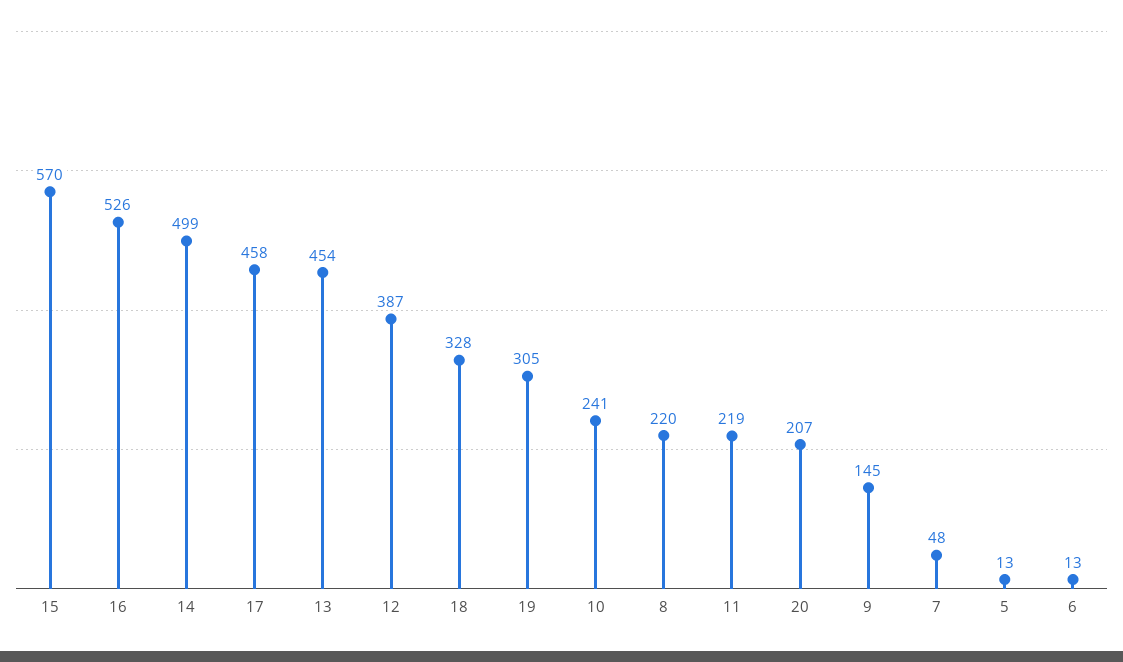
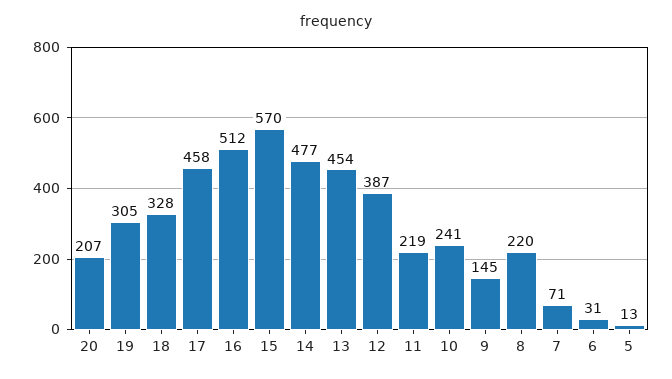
  {
    "15": 570,
-   "16": 526,
+   "16": 512,
-   "14": 499,
+   "14": 477,
    "17": 458,
    "13": 454,
    "12": 387,
    "18": 328,
    "19": 305,
    "10": 241,
    "8": 220,
    "11": 219,
    "20": 207,
    "9": 145,
-   "7": 48,
+   "7": 71,
    "5": 13,
-   "6": 13
+   "6": 31
  }

